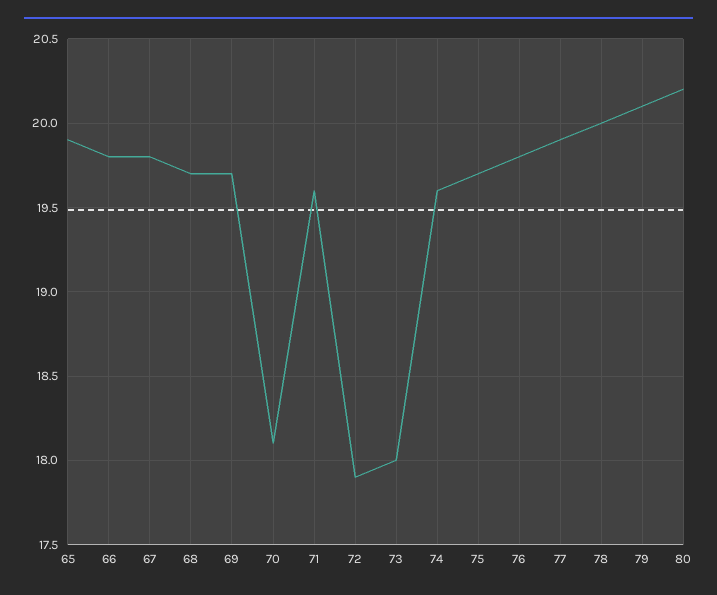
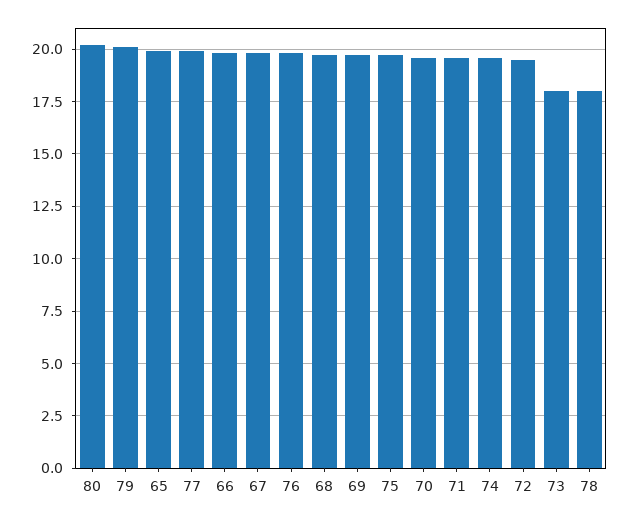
  {
    "65": 19.9,
    "66": 19.8,
    "67": 19.8,
    "68": 19.7,
    "69": 19.7,
-   "70": 18.1,
+   "70": 19.5,
    "71": 19.6,
-   "72": 17.9,
+   "72": 19.5,
    "73": 18,
    "74": 19.6,
    "75": 19.7,
    "76": 19.8,
    "77": 19.9,
-   "78": 20,
+   "78": 18,
    "79": 20.1,
    "80": 20.2
  }

